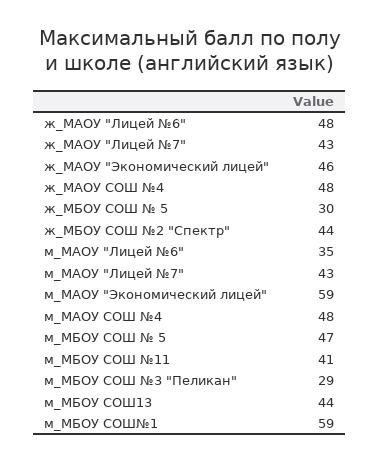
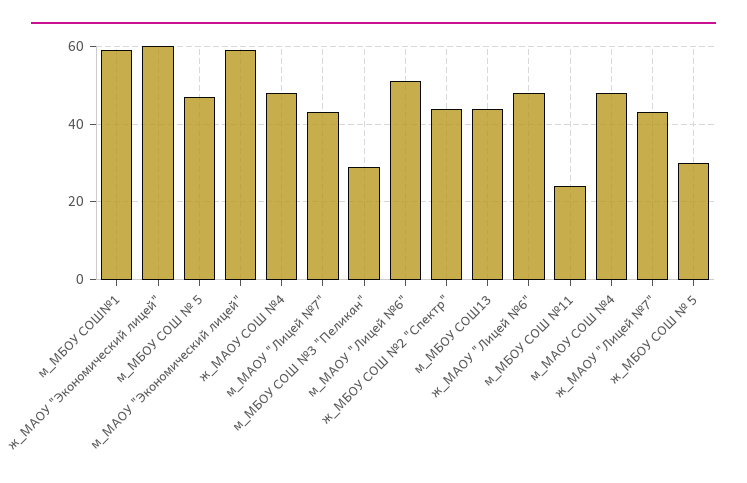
  {
    "ж_МАОУ \"Лицей №6\"": 48,
    "ж_МАОУ \"Лицей №7\"": 43,
-   "ж_МАОУ \"Экономический лицей\"": 46,
+   "ж_МАОУ \"Экономический лицей\"": 60,
    "ж_МАОУ СОШ №4": 48,
    "ж_МБОУ СОШ № 5": 30,
    "ж_МБОУ СОШ №2 \"Спектр\"": 44,
-   "м_МАОУ \"Лицей №6\"": 35,
+   "м_МАОУ \"Лицей №6\"": 50,
    "м_МАОУ \"Лицей №7\"": 43,
    "м_МАОУ \"Экономический лицей\"": 59,
    "м_МАОУ СОШ №4": 48,
    "м_МБОУ СОШ № 5": 47,
-   "м_МБОУ СОШ №11": 41,
+   "м_МБОУ СОШ №11": 25,
    "м_МБОУ СОШ №3 \"Пеликан\"": 29,
    "м_МБОУ СОШ13": 44,
    "м_МБОУ СОШ№1": 59
  }

